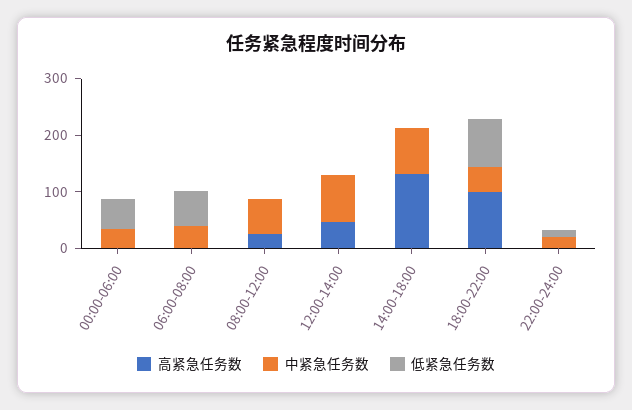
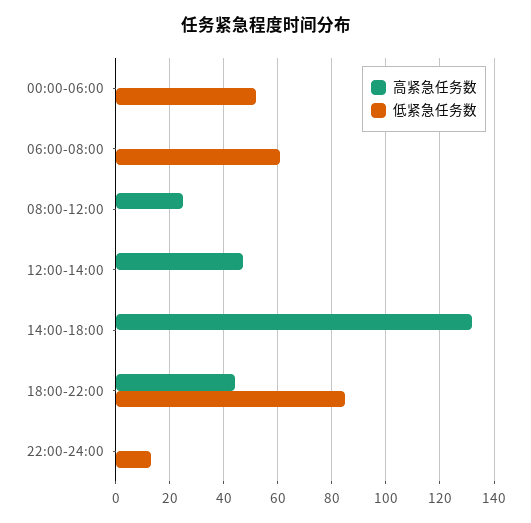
  {
    "高紧急任务数": {
      "00:00-06:00": 0,
      "06:00-08:00": 0,
      "08:00-12:00": 25,
      "12:00-14:00": 45,
      "14:00-18:00": 130,
-     "18:00-22:00": 100,
+     "18:00-22:00": 45,
      "22:00-24:00": 0
    },
-   "中紧急任务数": {
-     "00:00-06:00": 40,
-     "06:00-08:00": 40,
-     "08:00-12:00": 60,
-     "12:00-14:00": 80,
-     "14:00-18:00": 80,
-     "18:00-22:00": 40,
-     "22:00-24:00": 20
-   },
    "低紧急任务数": {
      "00:00-06:00": 50,
      "06:00-08:00": 60,
      "08:00-12:00": 0,
      "12:00-14:00": 0,
      "14:00-18:00": 0,
      "18:00-22:00": 85,
      "22:00-24:00": 15
    }
  }

